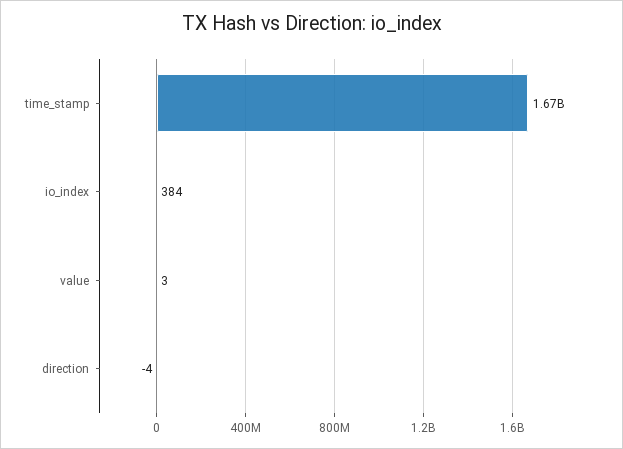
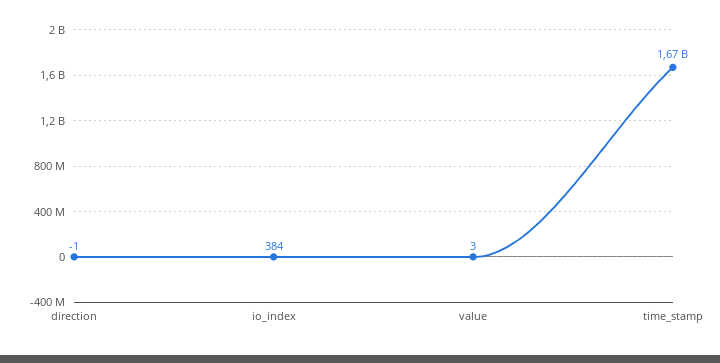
  {
    "time_stamp": 1670000000,
    "io_index": 384,
    "value": 3,
-   "direction": -4
+   "direction": -1
  }

